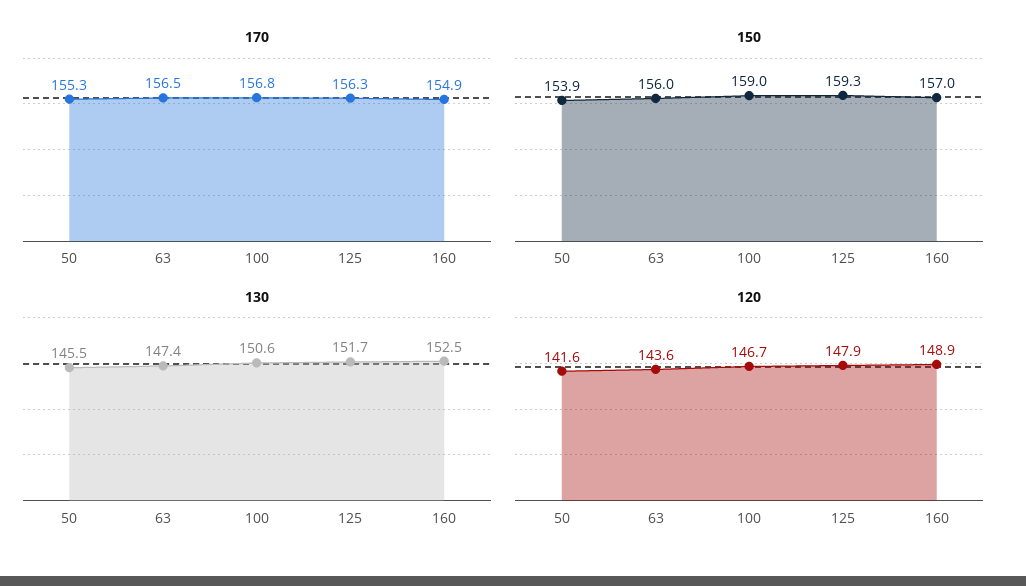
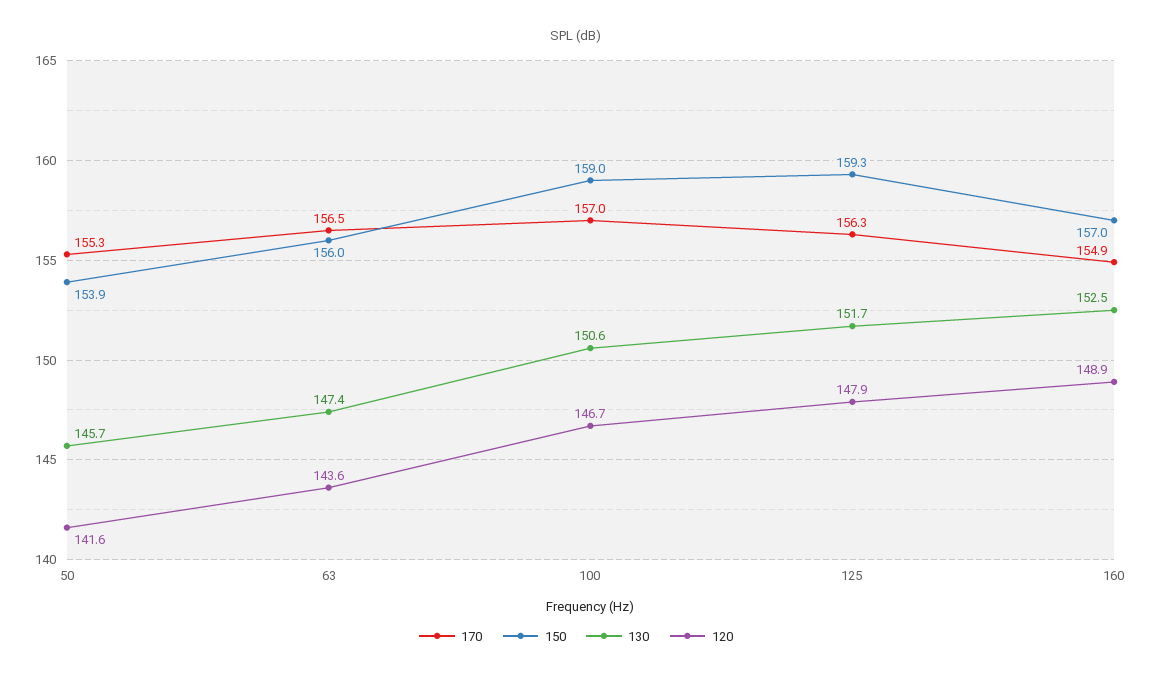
  {
    "170": {
      "50": 155.3,
      "63": 156.5,
-     "100": 156.8,
+     "100": 157,
      "125": 156.3,
      "160": 154.9
    },
    "150": {
      "50": 153.9,
      "63": 156,
      "100": 159,
      "125": 159.3,
      "160": 157
    },
    "130": {
-     "50": 145.5,
+     "50": 145.7,
      "63": 147.4,
      "100": 150.6,
      "125": 151.7,
      "160": 152.5
    },
    "120": {
      "50": 141.6,
      "63": 143.6,
      "100": 146.7,
      "125": 147.9,
      "160": 148.9
    }
  }

